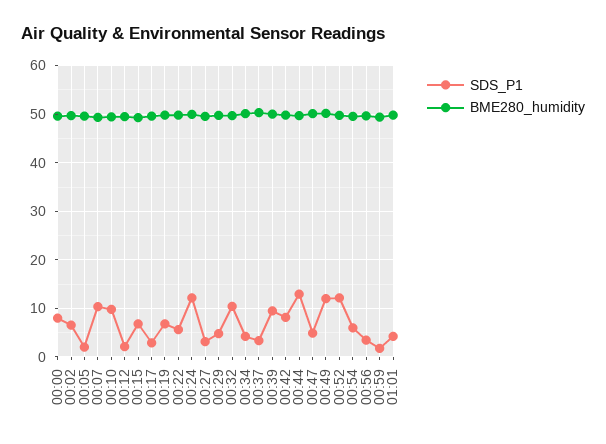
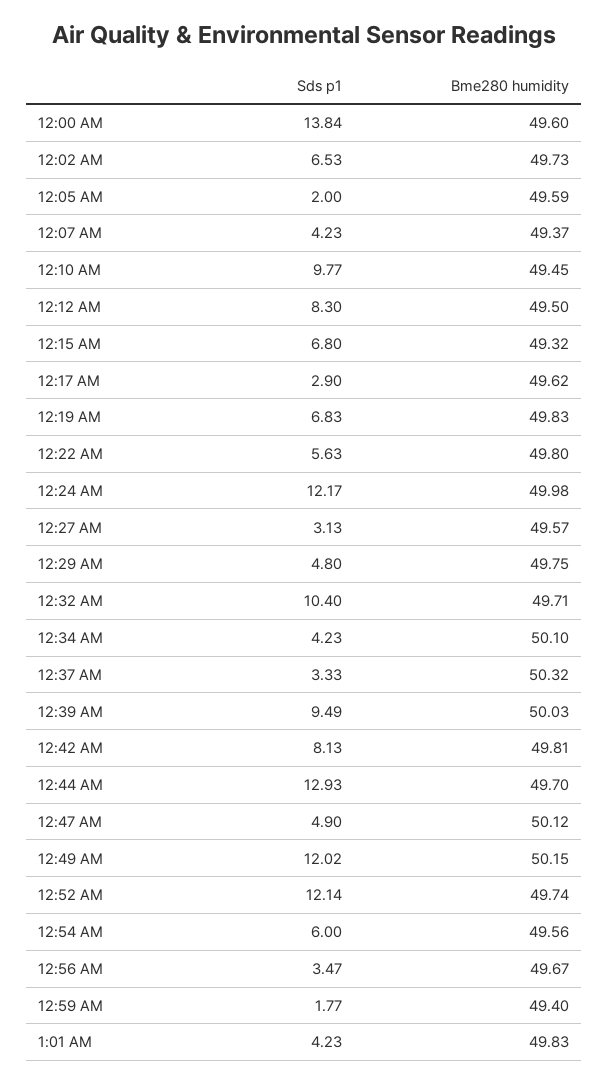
  {
    "SDS_P1": {
-     "00:00": 8,
+     "00:00": 13.84,
      "00:02": 6.53,
      "00:05": 2,
-     "00:07": 10,
+     "00:07": 4.23,
      "00:10": 9.77,
-     "00:12": 2,
+     "00:12": 8.3,
      "00:15": 6.8,
      "00:17": 2.9,
      "00:19": 6.83,
      "00:22": 5.63,
      "00:24": 12.17,
      "00:27": 3.13,
      "00:29": 4.8,
      "00:32": 10.4,
      "00:34": 4.23,
      "00:37": 3.33,
      "00:39": 9.49,
      "00:42": 8.13,
      "00:44": 12.93,
      "00:47": 4.9,
      "00:49": 12.02,
      "00:52": 12.14,
      "00:54": 6,
      "00:56": 3.47,
      "00:59": 1.77,
      "01:01": 4.23
    },
    "BME280_humidity": {
      "00:00": 49.6,
      "00:02": 49.73,
      "00:05": 49.59,
      "00:07": 49.37,
      "00:10": 49.45,
      "00:12": 49.5,
      "00:15": 49.32,
      "00:17": 49.62,
      "00:19": 49.83,
      "00:22": 49.8,
      "00:24": 49.98,
      "00:27": 49.57,
      "00:29": 49.75,
      "00:32": 49.71,
      "00:34": 50.1,
      "00:37": 50.32,
      "00:39": 50.03,
      "00:42": 49.81,
      "00:44": 49.7,
      "00:47": 50.12,
      "00:49": 50.15,
      "00:52": 49.74,
      "00:54": 49.56,
      "00:56": 49.67,
      "00:59": 49.4,
      "01:01": 49.83
    }
  }

